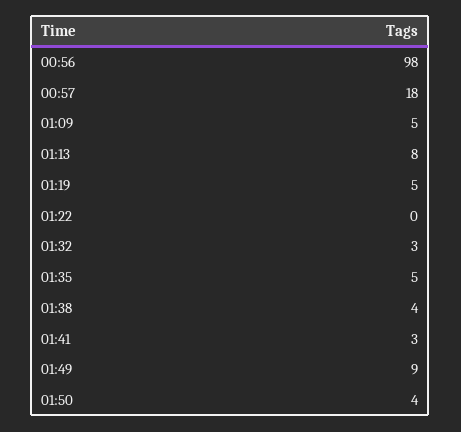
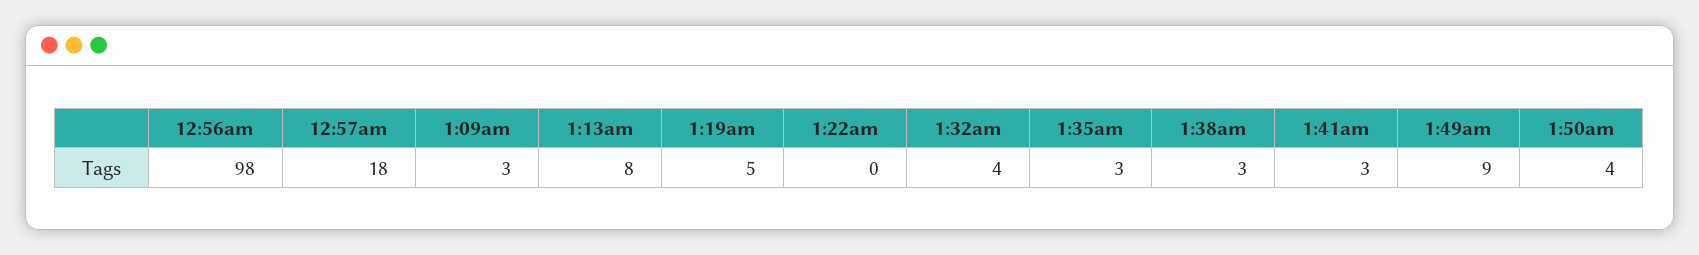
  {
    "00:56": 98,
    "00:57": 18,
-   "01:09": 5,
+   "01:09": 3,
    "01:13": 8,
    "01:19": 5,
    "01:22": 0,
-   "01:32": 3,
+   "01:32": 4,
-   "01:35": 5,
+   "01:35": 3,
-   "01:38": 4,
+   "01:38": 3,
    "01:41": 3,
    "01:49": 9,
    "01:50": 4
  }

